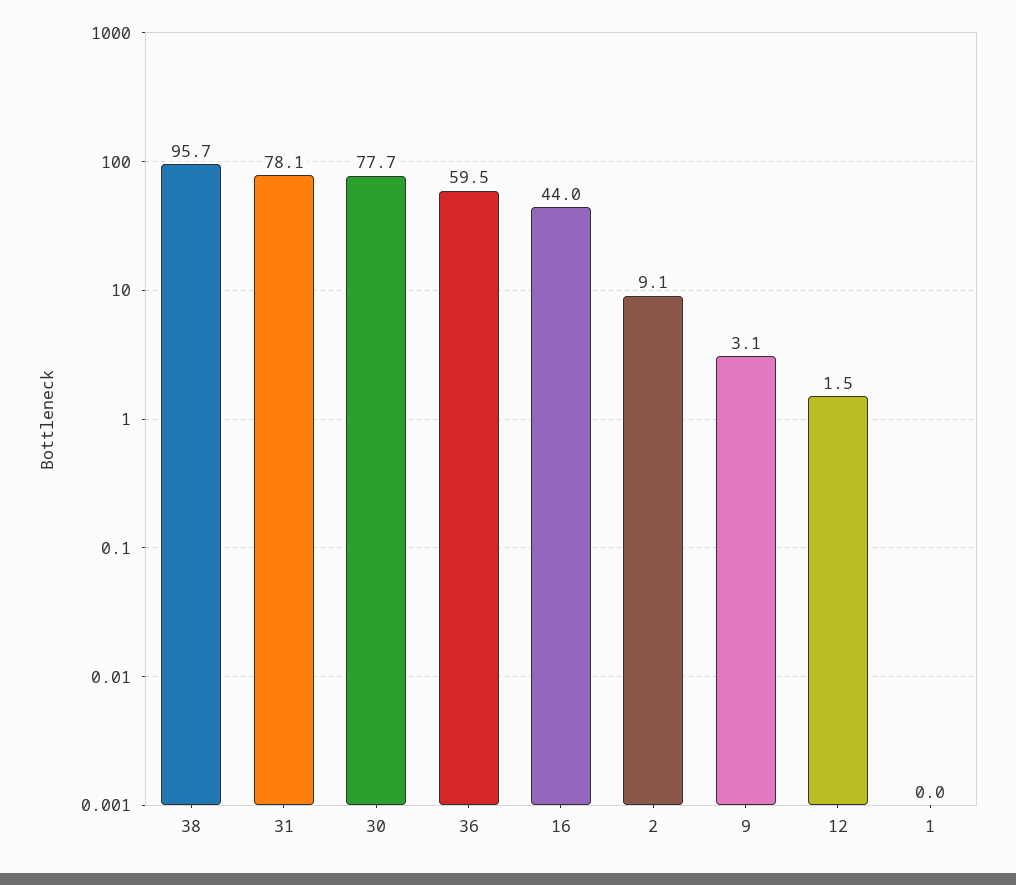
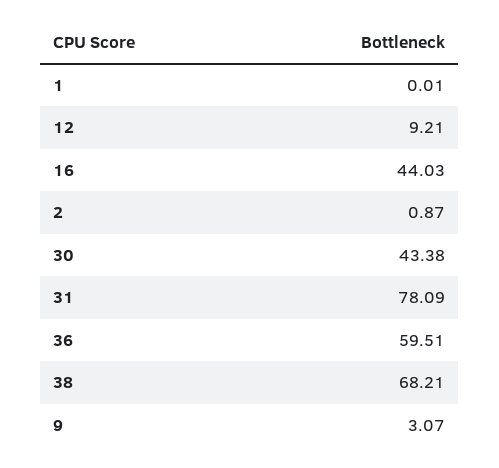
  {
-   "38": 95.7,
+   "38": 68.21,
    "31": 78.09,
-   "30": 77.7,
+   "30": 43.38,
    "36": 59.51,
    "16": 44.03,
-   "2": 9.1,
+   "2": 0.87,
    "9": 3.07,
-   "12": 1.5,
+   "12": 9.21,
    "1": 0.01
  }

